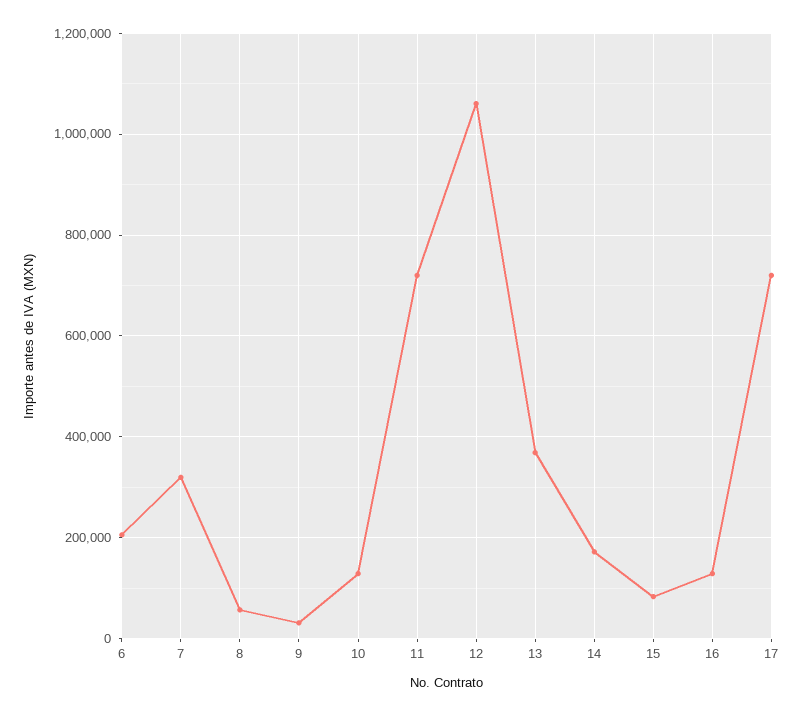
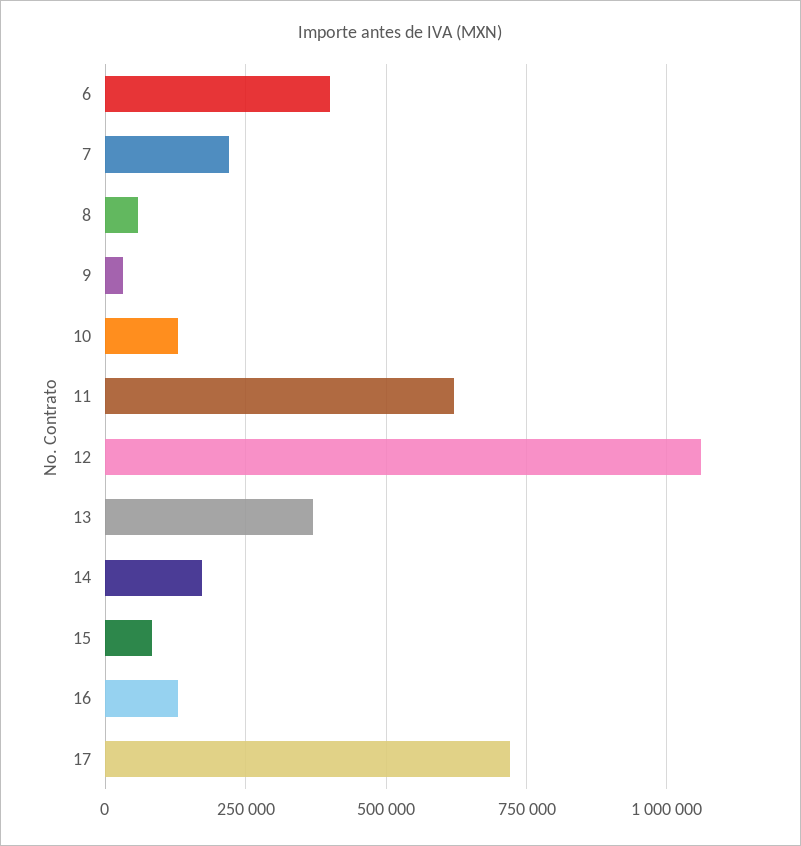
  {
-   "6": 200000,
+   "6": 400000,
-   "7": 320000,
+   "7": 225000,
    "8": 60000,
    "9": 40000,
    "10": 120000,
-   "11": 720000,
+   "11": 625000,
    "12": 1060000,
    "13": 360000,
    "14": 180000,
    "15": 80000,
    "16": 120000,
    "17": 720000
  }

